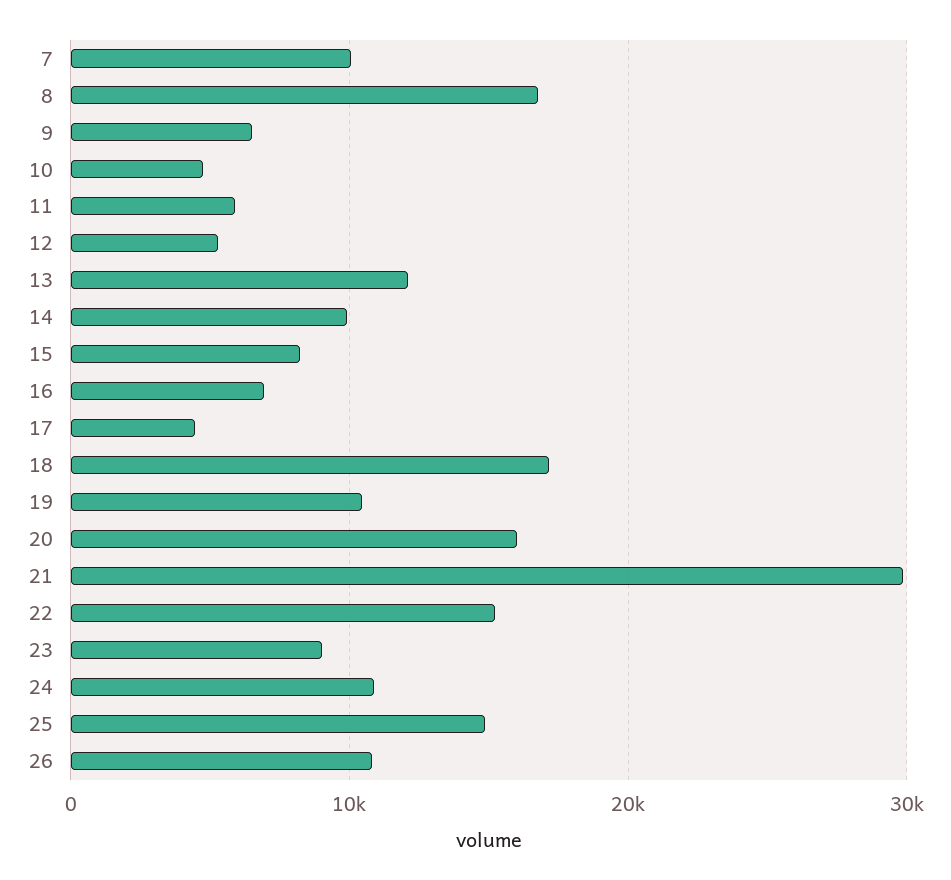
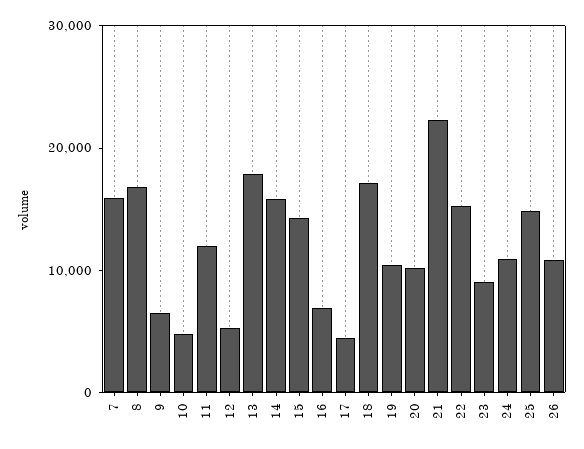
  {
-   "7": 10000,
+   "7": 16000,
    "8": 17000,
    "9": 6000,
    "10": 5000,
-   "11": 6000,
+   "11": 12000,
    "12": 5000,
-   "13": 12000,
+   "13": 18000,
-   "14": 10000,
+   "14": 16000,
-   "15": 8000,
+   "15": 14000,
    "16": 7000,
    "17": 4000,
    "18": 17000,
    "19": 10000,
-   "20": 16000,
+   "20": 10000,
-   "21": 30000,
+   "21": 22000,
    "22": 15000,
    "23": 9000,
    "24": 11000,
    "25": 15000,
    "26": 11000
  }

